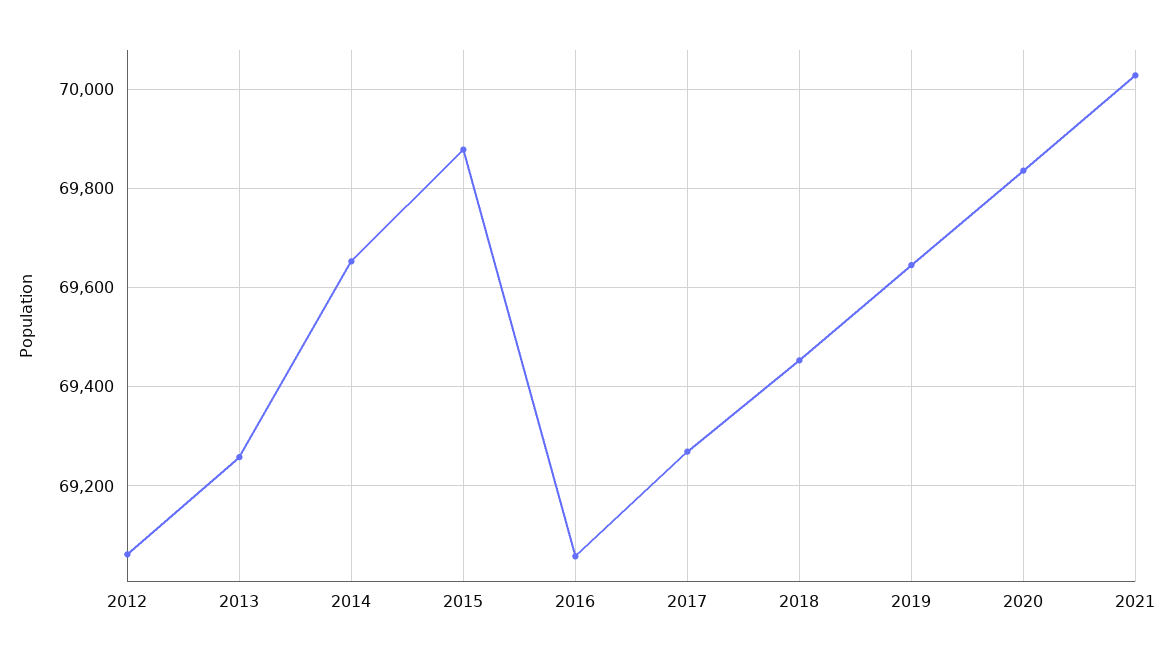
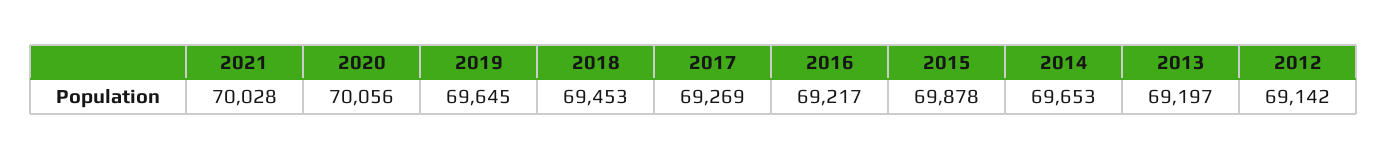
  {
-   "2012": 69060,
+   "2012": 69142,
-   "2013": 69260,
+   "2013": 69197,
    "2014": 69653,
    "2015": 69878,
-   "2016": 69060,
+   "2016": 69217,
    "2017": 69269,
    "2018": 69453,
    "2019": 69645,
-   "2020": 69840,
+   "2020": 70056,
    "2021": 70028
  }

